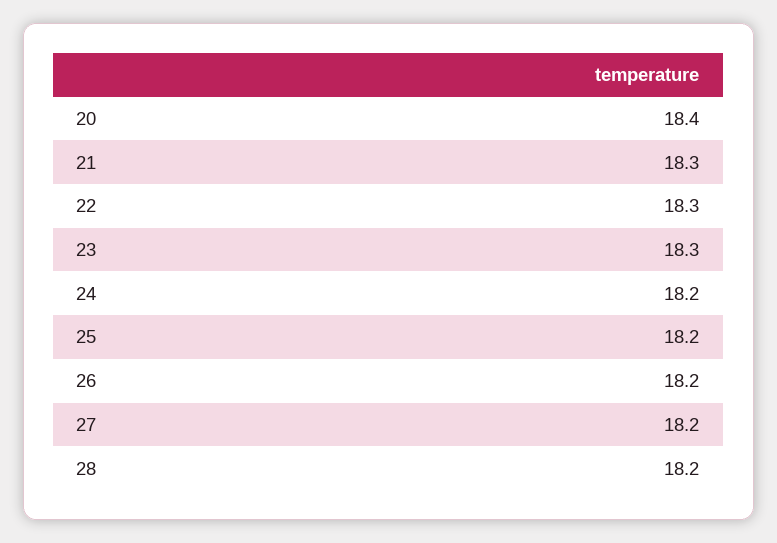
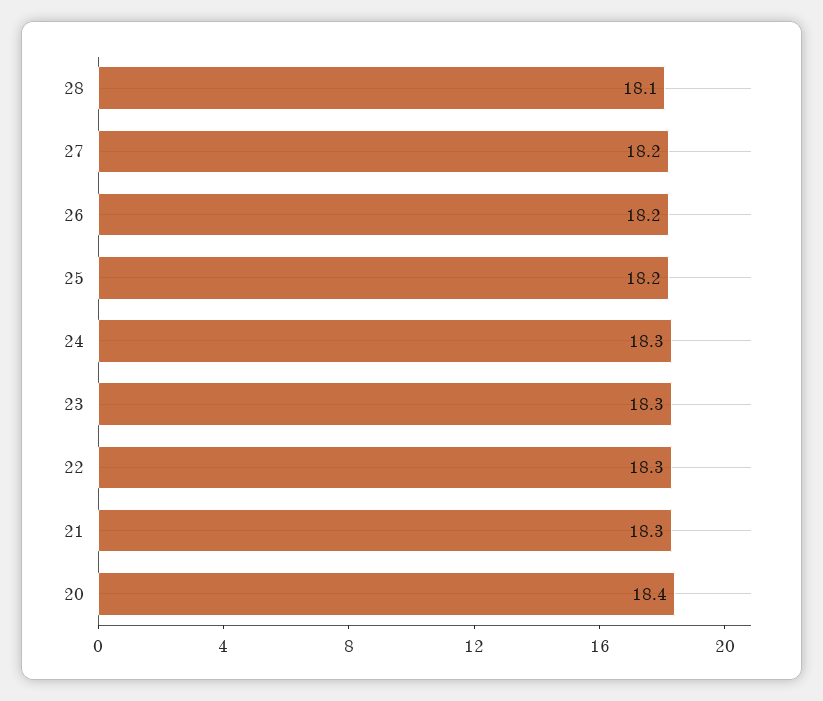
  {
    "20": 18.4,
    "21": 18.3,
    "22": 18.3,
    "23": 18.3,
-   "24": 18.2,
+   "24": 18.3,
    "25": 18.2,
    "26": 18.2,
    "27": 18.2,
-   "28": 18.2
+   "28": 18.1
  }

